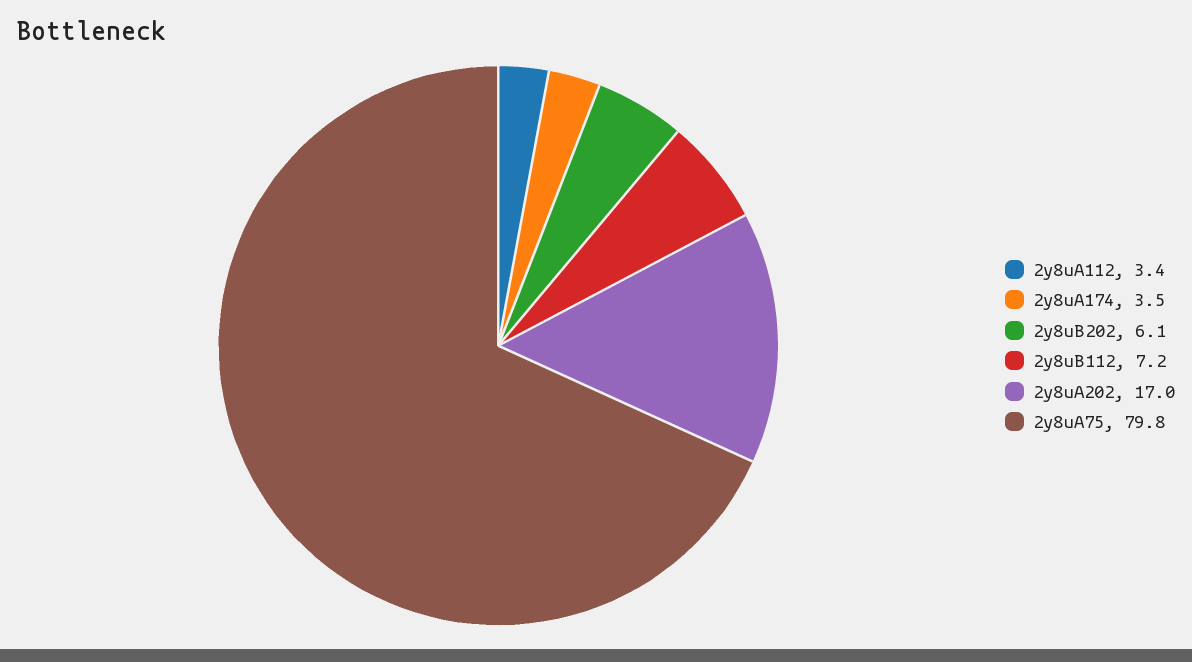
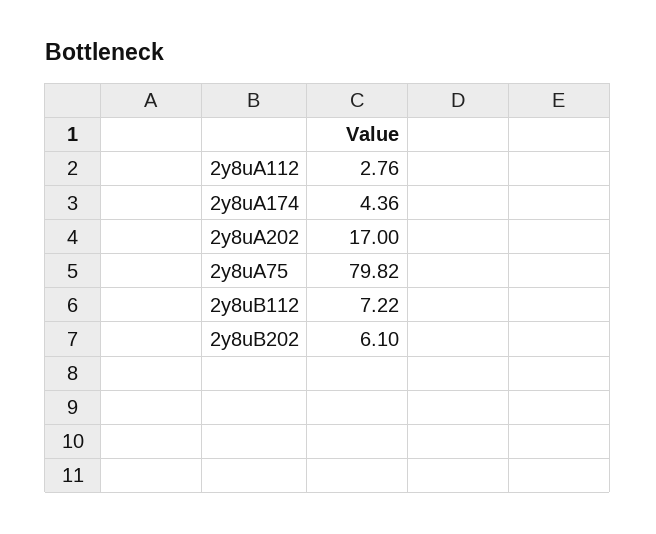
  {
-   "2y8uA112": 3.4,
+   "2y8uA112": 2.76,
-   "2y8uA174": 3.5,
+   "2y8uA174": 4.36,
    "2y8uB202": 6.1,
    "2y8uB112": 7.22,
    "2y8uA202": 17,
    "2y8uA75": 79.82
  }

